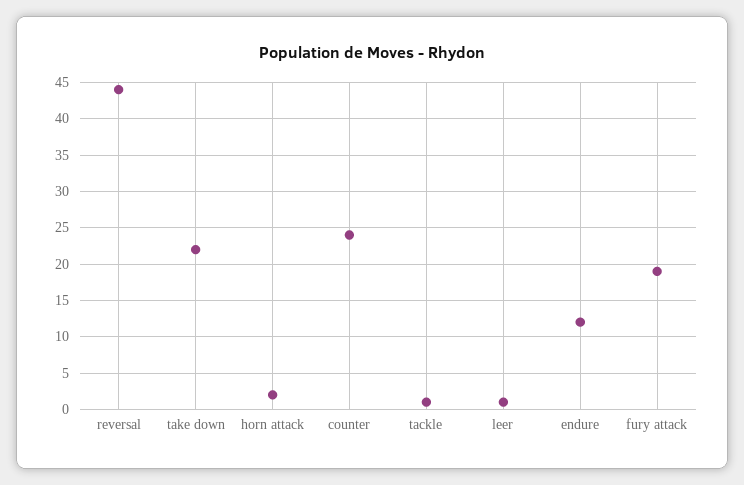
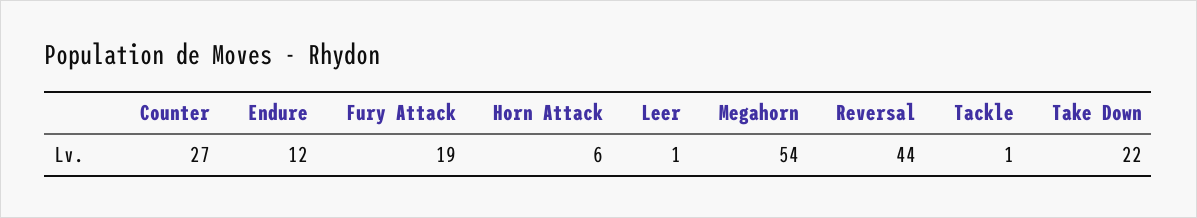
  {
    "reversal": 44,
    "take down": 22,
-   "horn attack": 2,
+   "horn attack": 6,
-   "counter": 24,
+   "counter": 27,
    "tackle": 1,
    "leer": 1,
    "endure": 12,
-   "fury attack": 19
+   "fury attack": 19,
+   "Megahorn": 54
  }

